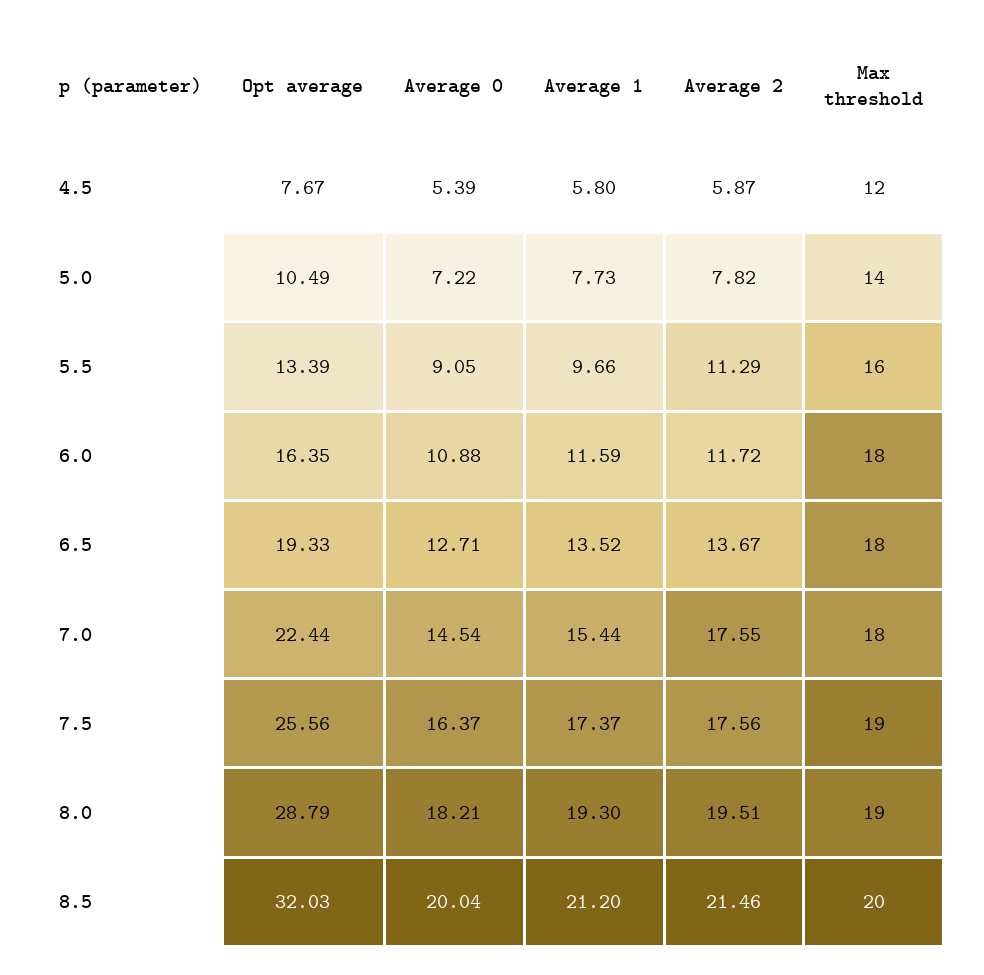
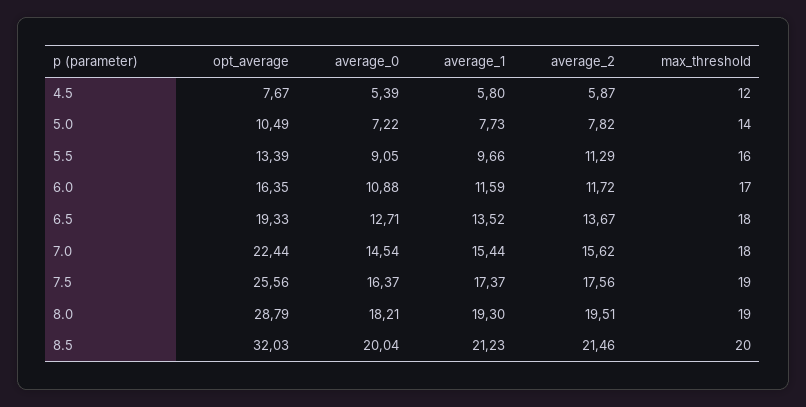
  {
    "Opt average": {
      "4.5": 7.67,
      "5.0": 10.49,
      "5.5": 13.39,
      "6.0": 16.35,
      "6.5": 19.33,
      "7.0": 22.44,
      "7.5": 25.56,
      "8.0": 28.79,
      "8.5": 32.03
    },
    "Average 0": {
      "4.5": 5.39,
      "5.0": 7.22,
      "5.5": 9.05,
      "6.0": 10.88,
      "6.5": 12.71,
      "7.0": 14.54,
      "7.5": 16.37,
      "8.0": 18.21,
      "8.5": 20.04
    },
    "Average 1": {
      "4.5": 5.8,
      "5.0": 7.73,
      "5.5": 9.66,
      "6.0": 11.59,
      "6.5": 13.52,
      "7.0": 15.44,
      "7.5": 17.37,
      "8.0": 19.3,
-     "8.5": 21.2
+     "8.5": 21.23
    },
    "Average 2": {
      "4.5": 5.87,
      "5.0": 7.82,
      "5.5": 11.29,
      "6.0": 11.72,
      "6.5": 13.67,
-     "7.0": 17.55,
+     "7.0": 15.62,
      "7.5": 17.56,
      "8.0": 19.51,
      "8.5": 21.46
    },
    "Max threshold": {
      "4.5": 12,
      "5.0": 14,
      "5.5": 16,
-     "6.0": 18,
+     "6.0": 17,
      "6.5": 18,
      "7.0": 18,
      "7.5": 19,
      "8.0": 19,
      "8.5": 20
    }
  }

